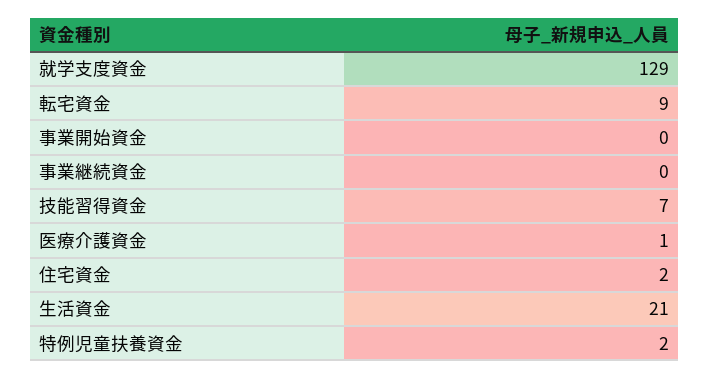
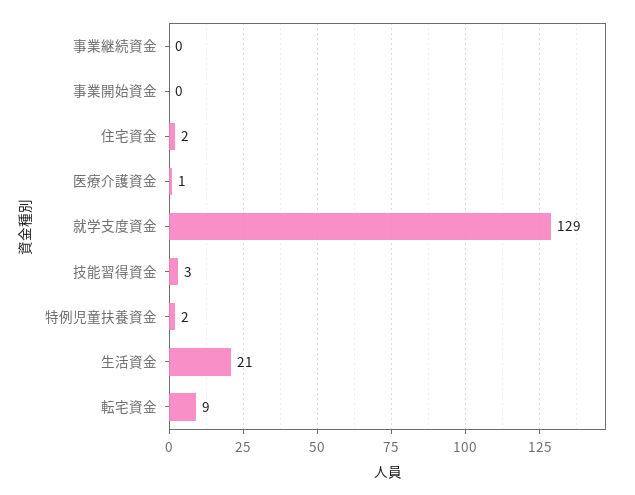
  {
    "就学支度資金": 129,
    "転宅資金": 9,
    "事業開始資金": 0,
    "事業継続資金": 0,
-   "技能習得資金": 7,
+   "技能習得資金": 3,
    "医療介護資金": 1,
    "住宅資金": 2,
    "生活資金": 21,
    "特例児童扶養資金": 2
  }

